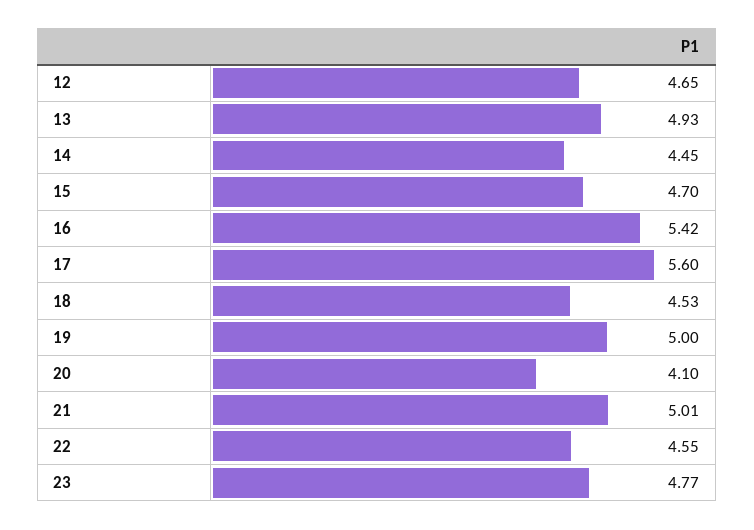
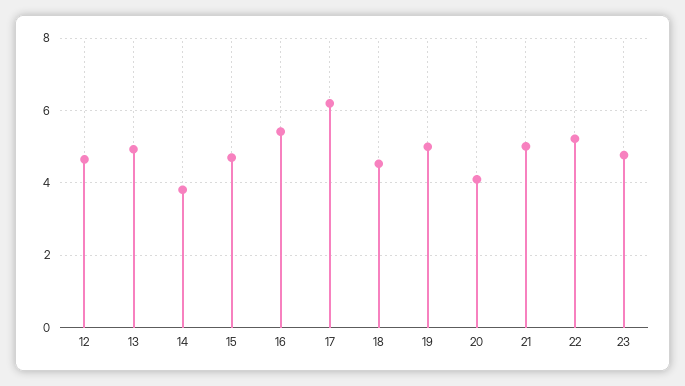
  {
    "12": 4.65,
    "13": 4.93,
-   "14": 4.45,
+   "14": 3.8,
    "15": 4.7,
    "16": 5.42,
-   "17": 5.6,
+   "17": 6.2,
    "18": 4.53,
    "19": 5,
    "20": 4.1,
    "21": 5.01,
-   "22": 4.55,
+   "22": 5.2,
    "23": 4.77
  }

